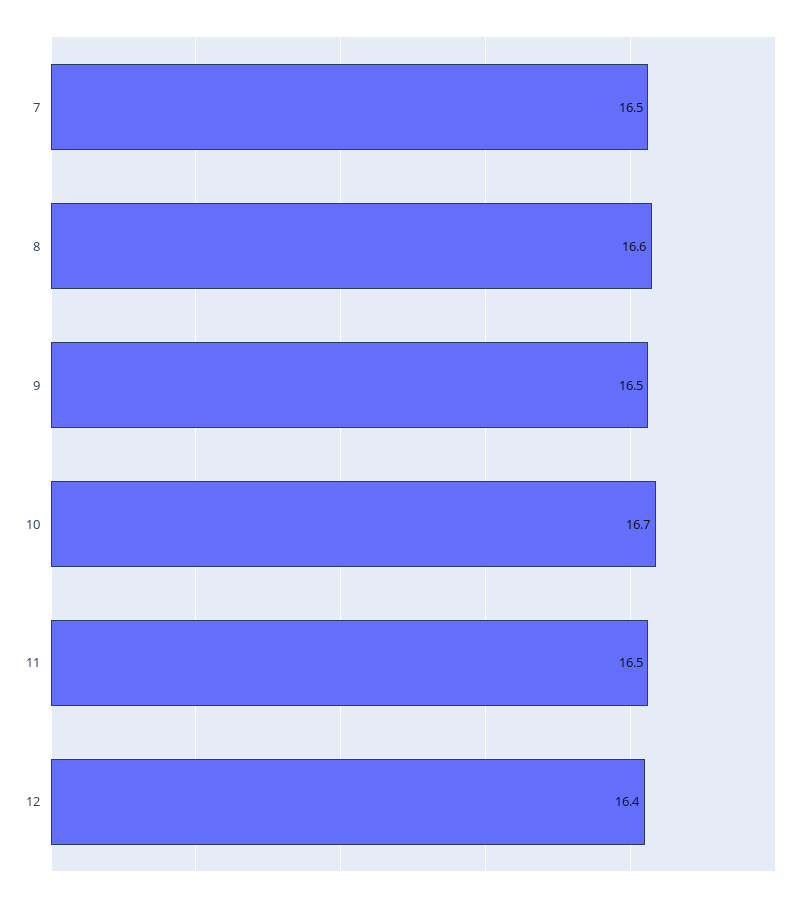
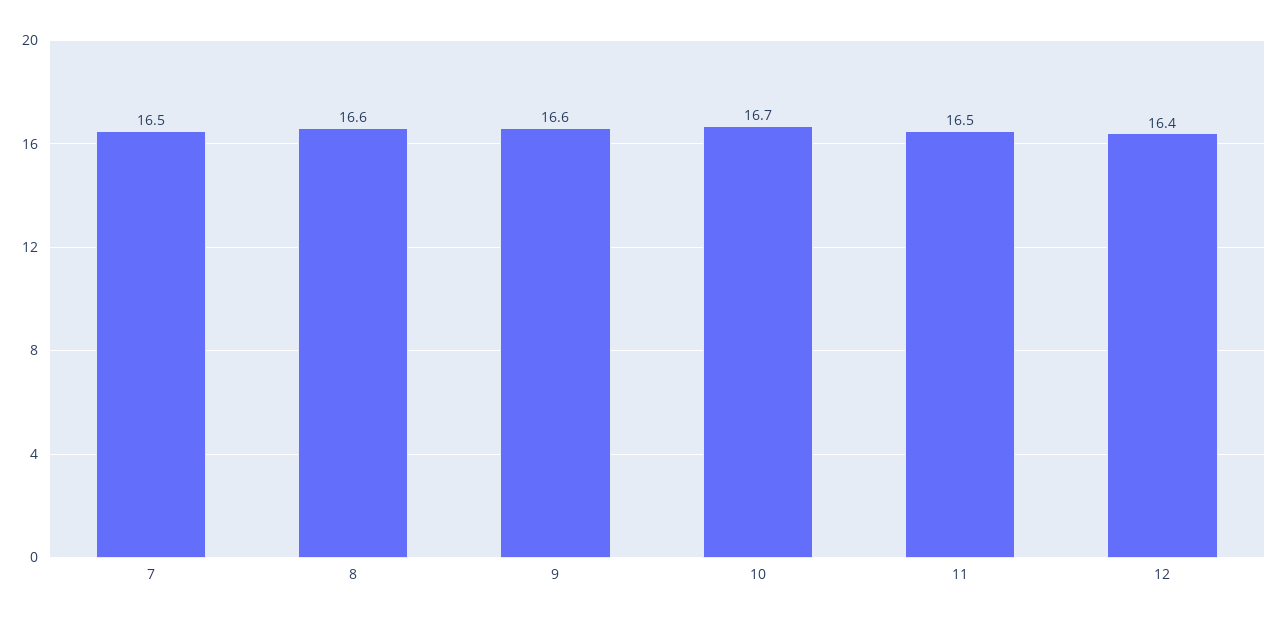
  {
    "7": 16.5,
    "8": 16.6,
-   "9": 16.5,
+   "9": 16.6,
    "10": 16.7,
    "11": 16.5,
    "12": 16.4
  }

